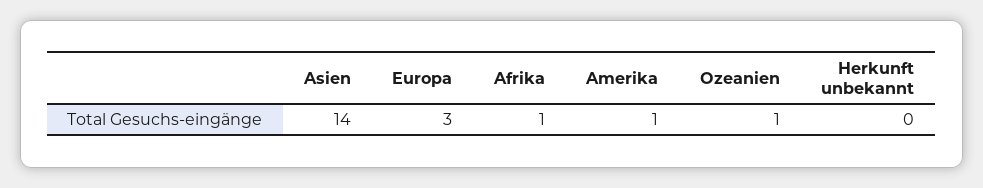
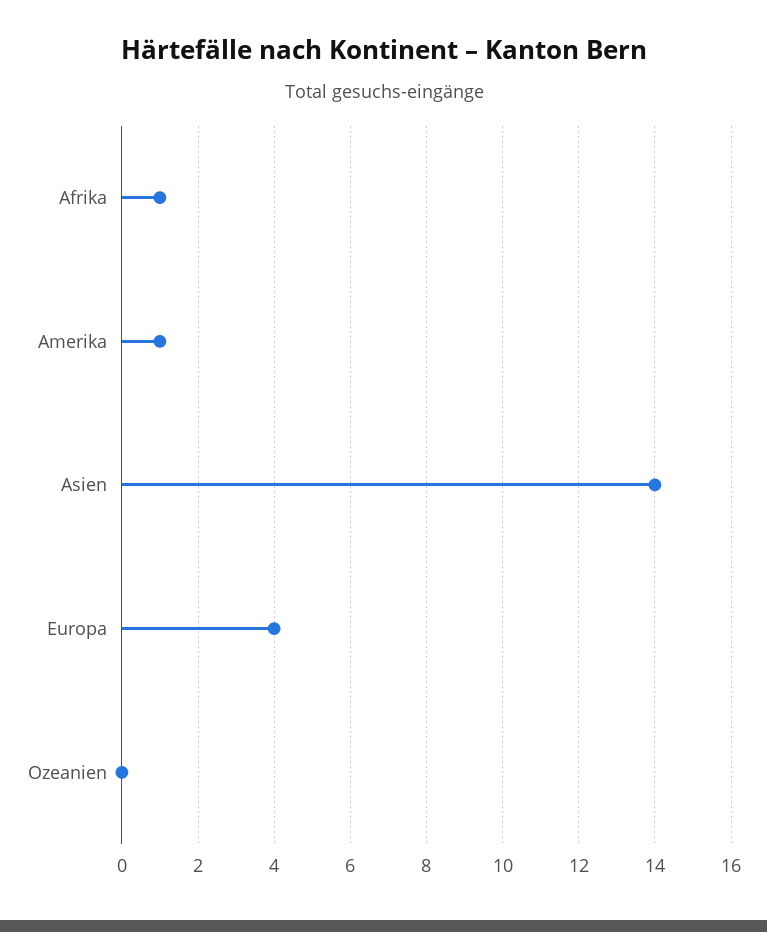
  {
    "Asien": 14,
-   "Europa": 3,
+   "Europa": 4,
    "Afrika": 1,
    "Amerika": 1,
-   "Ozeanien": 1,
+   "Ozeanien": 0
-   "Herkunft unbekannt": 0
  }

